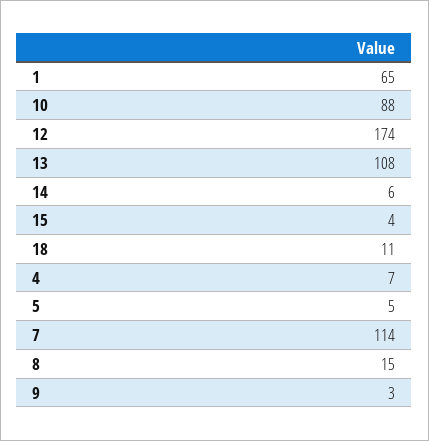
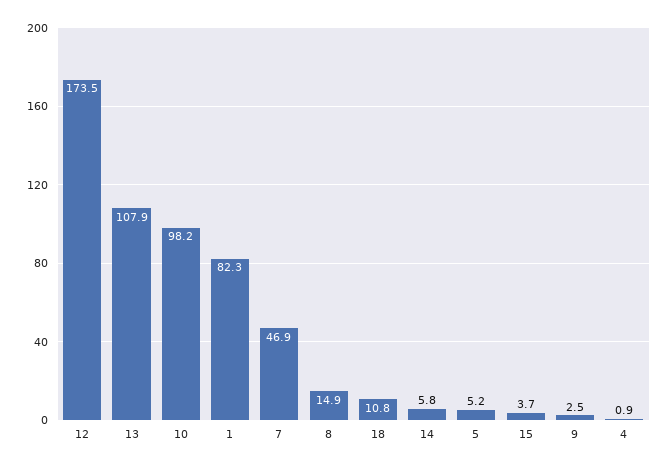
  {
-   "1": 65,
+   "1": 82.3,
-   "10": 88,
+   "10": 98.2,
    "12": 173.5,
    "13": 107.9,
    "14": 5.8,
    "15": 3.7,
    "18": 10.8,
-   "4": 7,
+   "4": 0.9,
    "5": 5.2,
-   "7": 114,
+   "7": 46.9,
    "8": 14.9,
    "9": 2.5
  }

